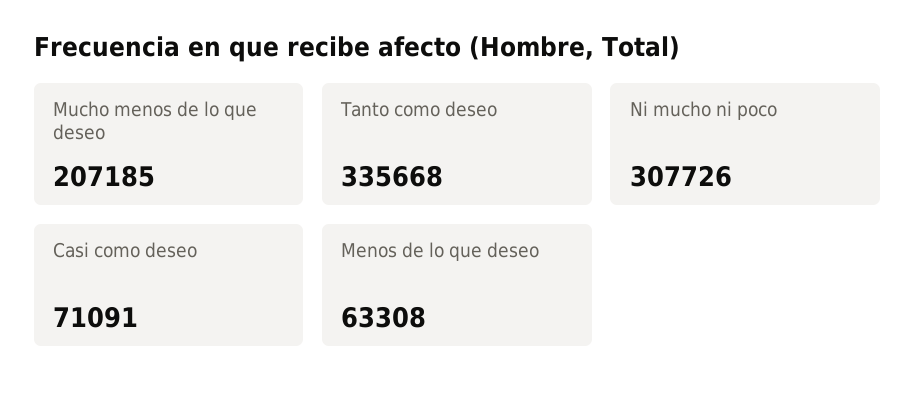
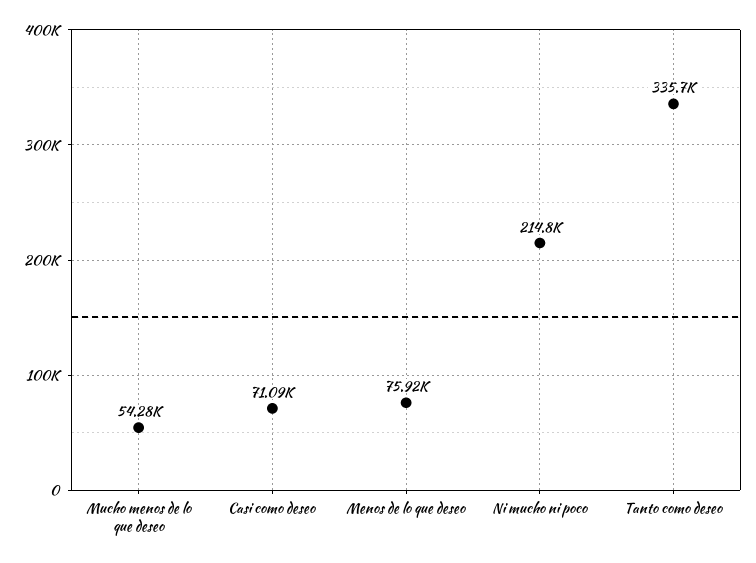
  {
-   "Mucho menos de lo que deseo": 207185,
+   "Mucho menos de lo que deseo": 54280,
    "Tanto como deseo": 335668,
-   "Ni mucho ni poco": 307726,
+   "Ni mucho ni poco": 214800,
    "Casi como deseo": 71091,
-   "Menos de lo que deseo": 63308
+   "Menos de lo que deseo": 75920
  }

